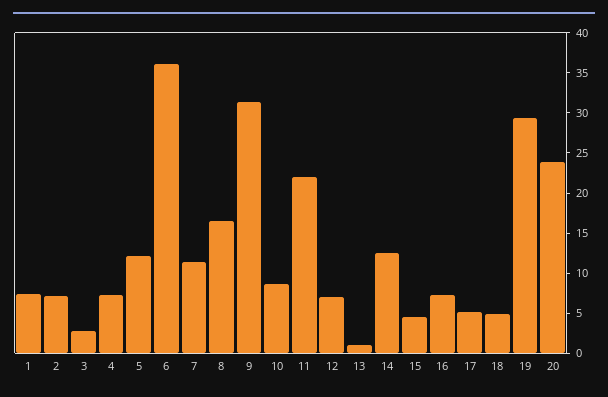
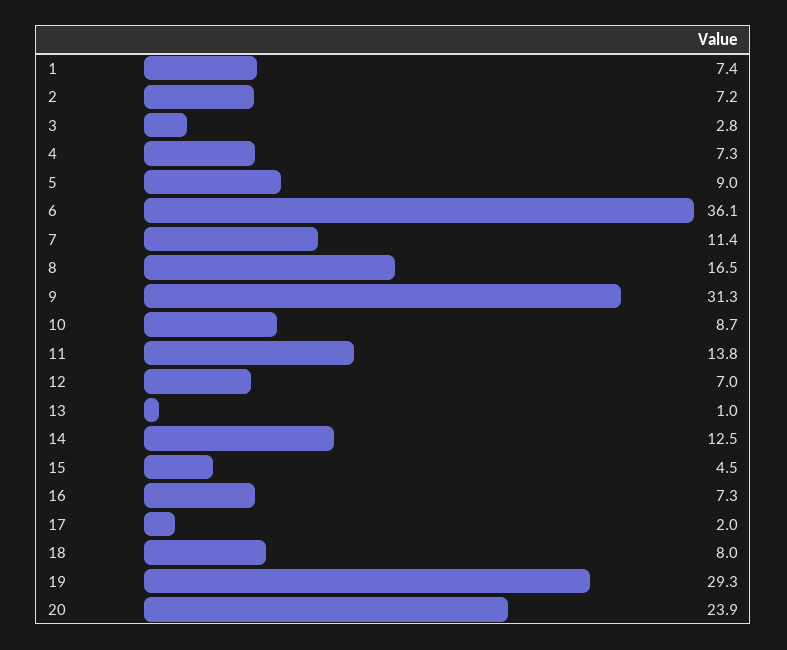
  {
    "1": 7.4,
    "2": 7.2,
    "3": 2.8,
    "4": 7.3,
-   "5": 12,
+   "5": 9,
    "6": 36.1,
    "7": 11.4,
    "8": 16.5,
    "9": 31.3,
    "10": 8.7,
-   "11": 22,
+   "11": 13.8,
    "12": 7,
    "13": 1,
    "14": 12.5,
    "15": 4.5,
    "16": 7.3,
-   "17": 5,
+   "17": 2,
-   "18": 5,
+   "18": 8,
    "19": 29.3,
    "20": 23.9
  }

